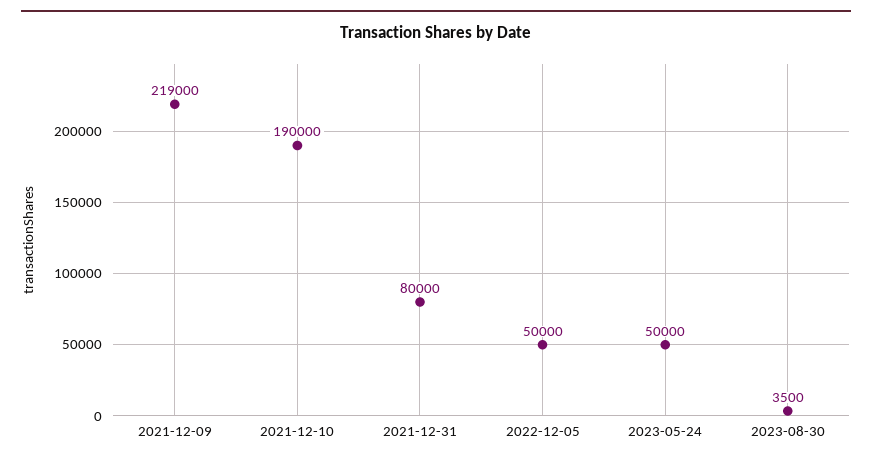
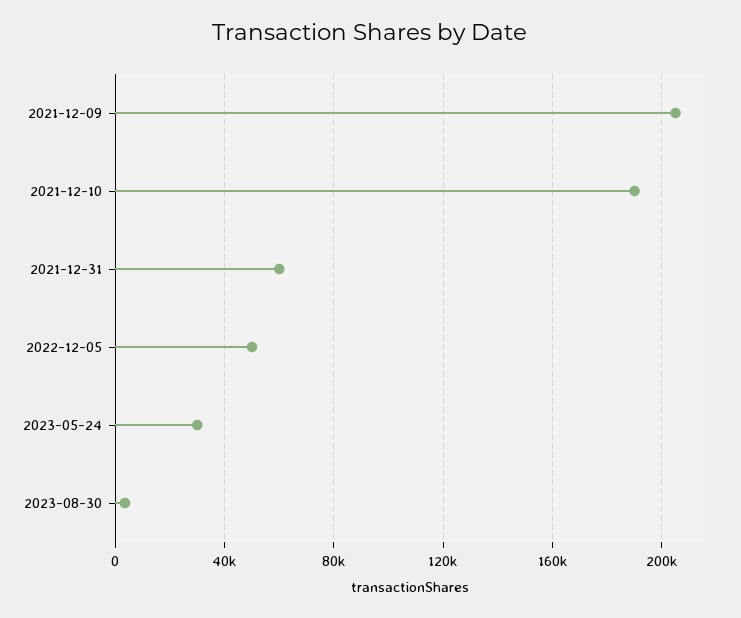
  {
-   "2021-12-09": 219000,
+   "2021-12-09": 205000,
    "2021-12-10": 190000,
-   "2021-12-31": 80000,
+   "2021-12-31": 60000,
    "2022-12-05": 50000,
-   "2023-05-24": 50000,
+   "2023-05-24": 30000,
    "2023-08-30": 3500
  }

